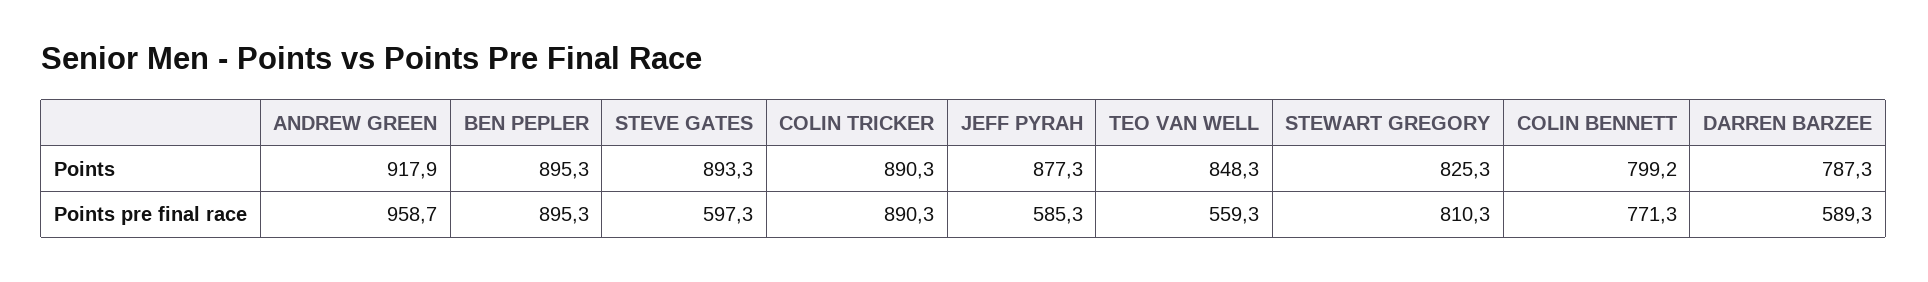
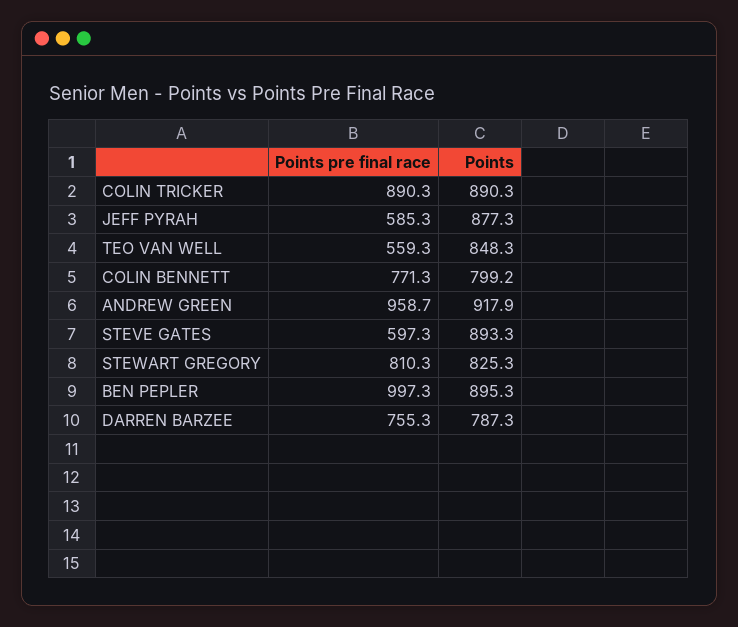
  {
    "ANDREW GREEN": {
      "Points": 917.9,
      "Points pre final race": 958.7
    },
    "BEN PEPLER": {
      "Points": 895.3,
-     "Points pre final race": 895.3
+     "Points pre final race": 997.3
    },
    "STEVE GATES": {
      "Points": 893.3,
      "Points pre final race": 597.3
    },
    "COLIN TRICKER": {
      "Points": 890.3,
      "Points pre final race": 890.3
    },
    "JEFF PYRAH": {
      "Points": 877.3,
      "Points pre final race": 585.3
    },
    "TEO VAN WELL": {
      "Points": 848.3,
      "Points pre final race": 559.3
    },
    "STEWART GREGORY": {
      "Points": 825.3,
      "Points pre final race": 810.3
    },
    "COLIN BENNETT": {
      "Points": 799.2,
      "Points pre final race": 771.3
    },
    "DARREN BARZEE": {
      "Points": 787.3,
-     "Points pre final race": 589.3
+     "Points pre final race": 755.3
    }
  }

